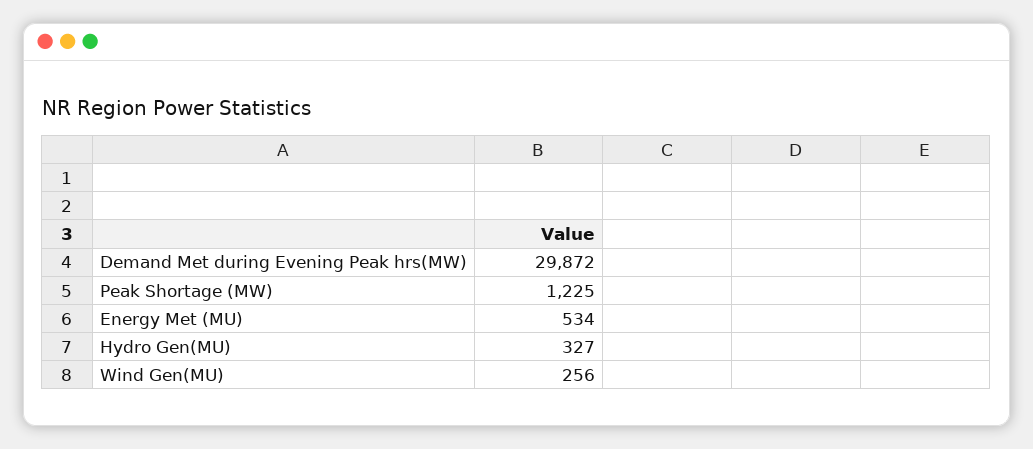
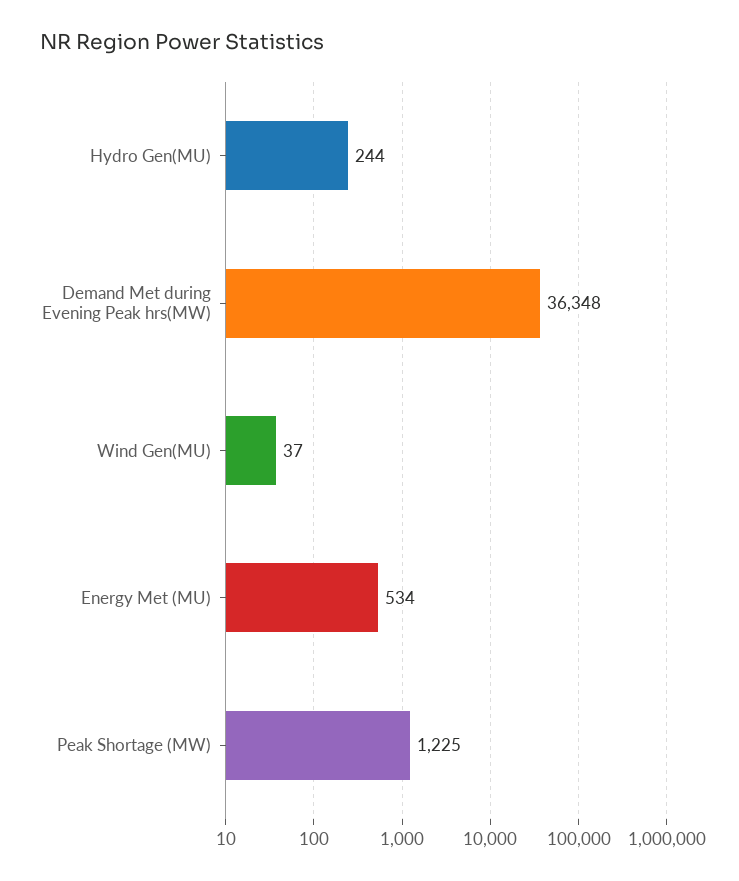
  {
-   "Demand Met during Evening Peak hrs(MW)": 29872,
+   "Demand Met during Evening Peak hrs(MW)": 36348,
    "Peak Shortage (MW)": 1225,
    "Energy Met (MU)": 534,
-   "Hydro Gen(MU)": 327,
+   "Hydro Gen(MU)": 244,
-   "Wind Gen(MU)": 256
+   "Wind Gen(MU)": 37
  }

